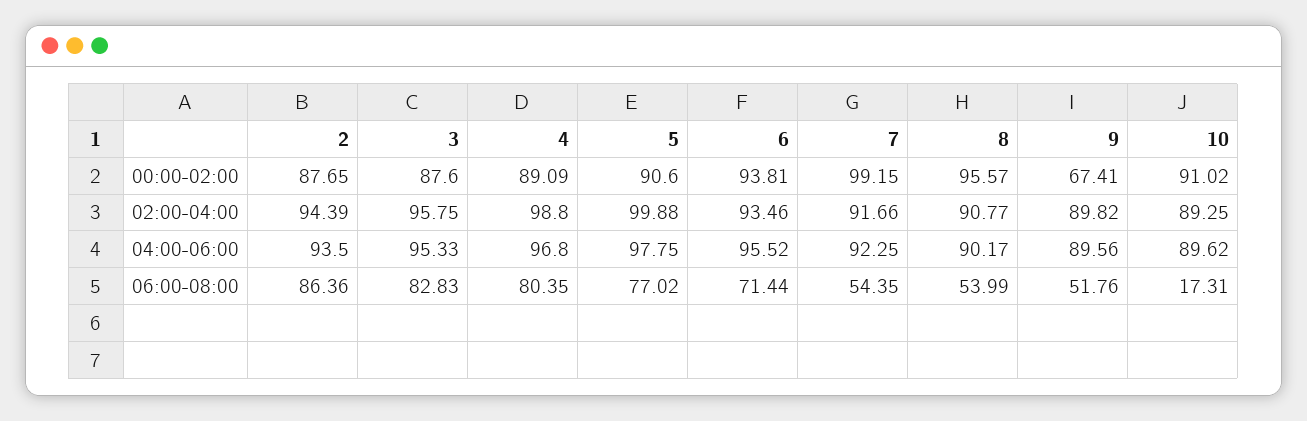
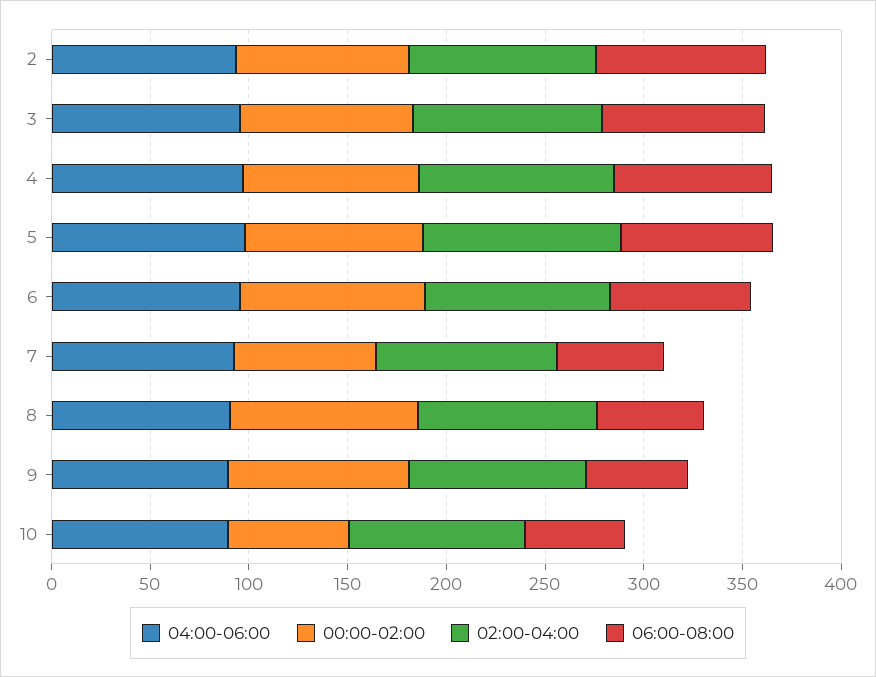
  {
    "00:00-02:00": {
      "2": 87.65,
      "3": 87.6,
      "4": 89.09,
      "5": 90.6,
      "6": 93.81,
-     "7": 99.15,
+     "7": 70,
      "8": 95.57,
-     "9": 67.41,
+     "9": 90,
-     "10": 91.02
+     "10": 60
    },
    "02:00-04:00": {
      "2": 94.39,
      "3": 95.75,
      "4": 98.8,
      "5": 99.88,
      "6": 93.46,
      "7": 91.66,
      "8": 90.77,
      "9": 89.82,
      "10": 89.25
    },
    "04:00-06:00": {
      "2": 93.5,
      "3": 95.33,
      "4": 96.8,
      "5": 97.75,
      "6": 95.52,
      "7": 92.25,
      "8": 90.17,
      "9": 89.56,
      "10": 89.62
    },
    "06:00-08:00": {
      "2": 86.36,
      "3": 82.83,
      "4": 80.35,
      "5": 77.02,
      "6": 71.44,
      "7": 54.35,
      "8": 53.99,
      "9": 51.76,
-     "10": 17.31
+     "10": 50
    }
  }

